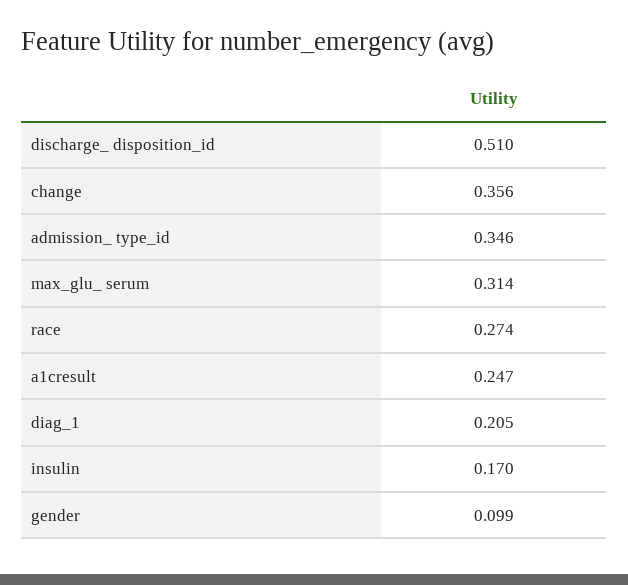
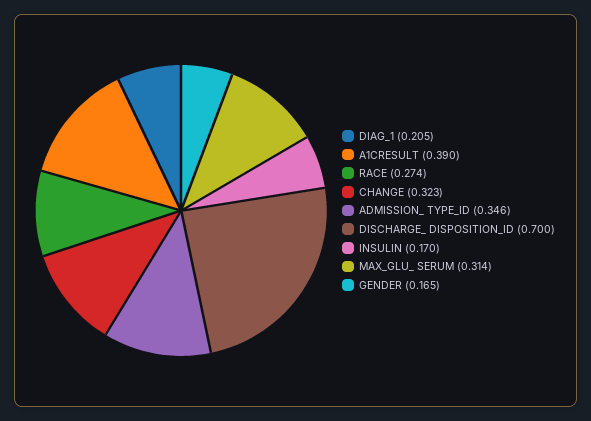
  {
-   "discharge_ disposition_id": 0.51,
+   "discharge_ disposition_id": 0.7,
-   "change": 0.356,
+   "change": 0.323,
    "admission_ type_id": 0.346,
    "max_glu_ serum": 0.314,
    "race": 0.274,
-   "a1cresult": 0.247,
+   "a1cresult": 0.39,
    "diag_1": 0.205,
    "insulin": 0.17,
-   "gender": 0.099
+   "gender": 0.165
  }

